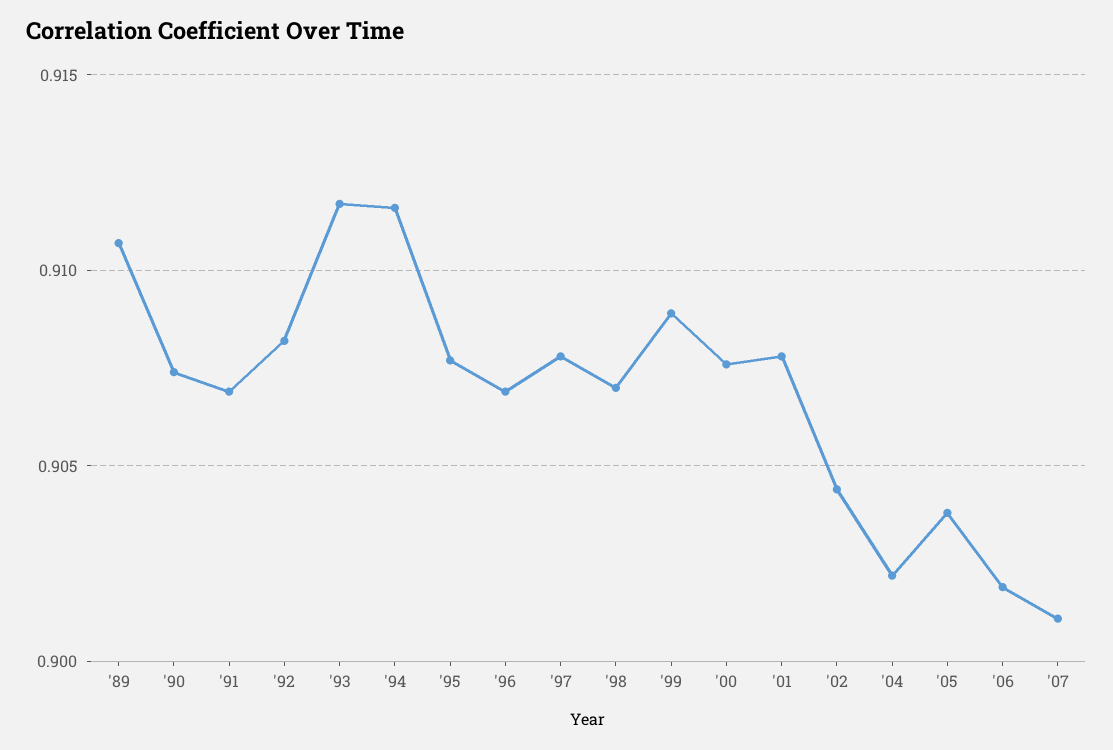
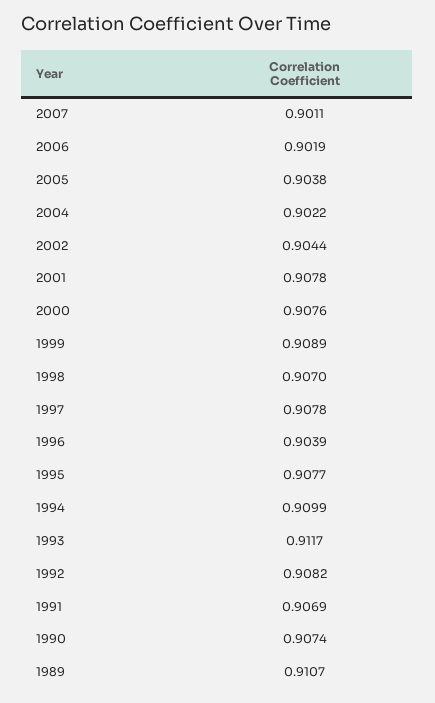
  {
    "'89": 0.9107,
    "'90": 0.9074,
    "'91": 0.9069,
    "'92": 0.9082,
    "'93": 0.9117,
-   "'94": 0.9115,
+   "'94": 0.9099,
    "'95": 0.9077,
-   "'96": 0.907,
+   "'96": 0.9039,
    "'97": 0.9078,
    "'98": 0.907,
    "'99": 0.9089,
    "'00": 0.9076,
    "'01": 0.9078,
    "'02": 0.9044,
    "'04": 0.9022,
    "'05": 0.9038,
    "'06": 0.9019,
    "'07": 0.9011
  }

